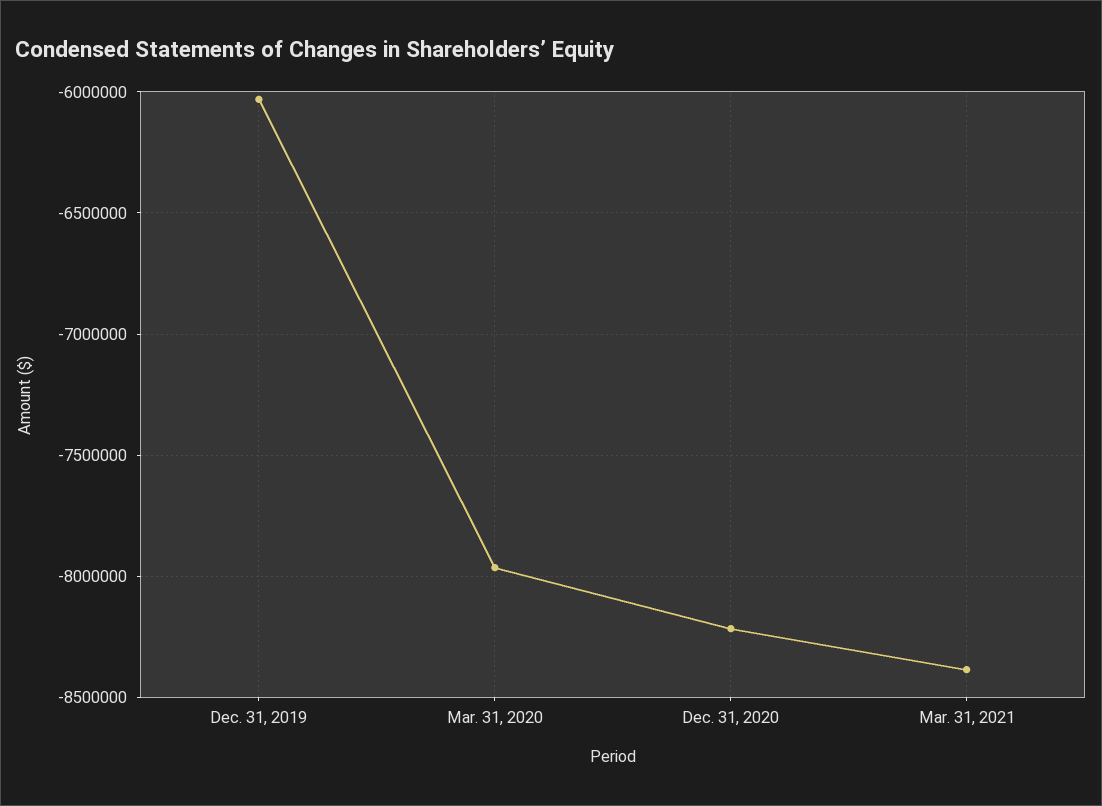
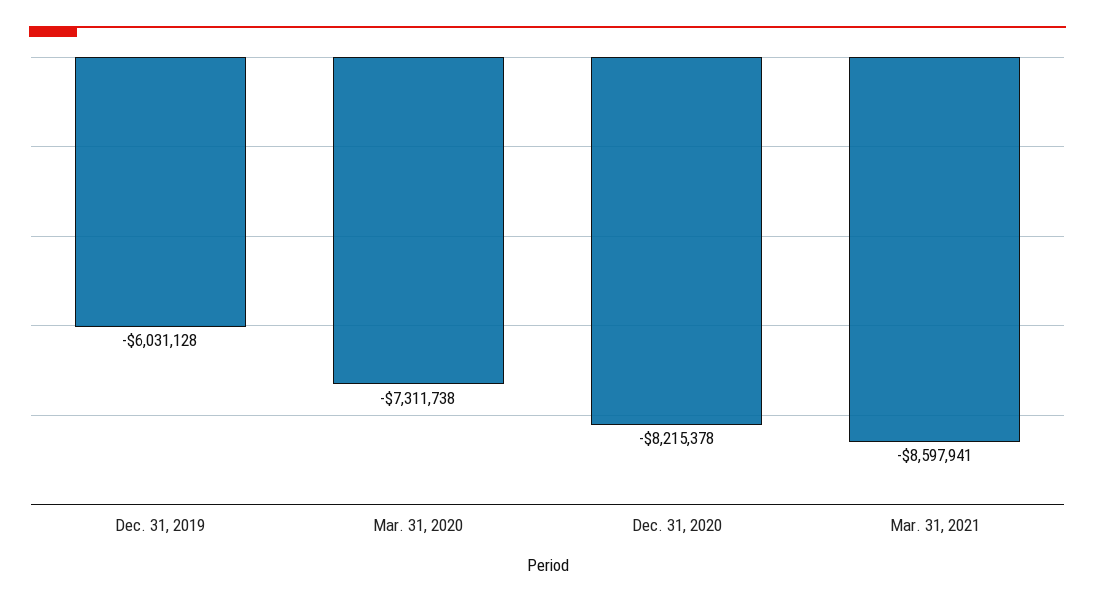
  {
    "Dec. 31, 2019": -6031128,
-   "Mar. 31, 2020": -7950000,
+   "Mar. 31, 2020": -7311738,
    "Dec. 31, 2020": -8215378,
-   "Mar. 31, 2021": -8400000
+   "Mar. 31, 2021": -8597941
  }

